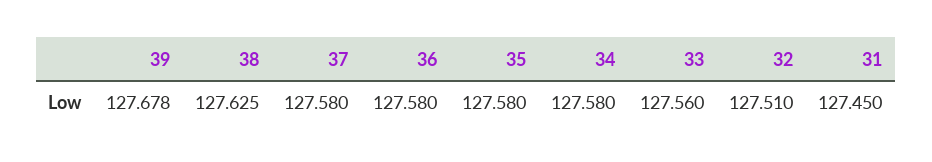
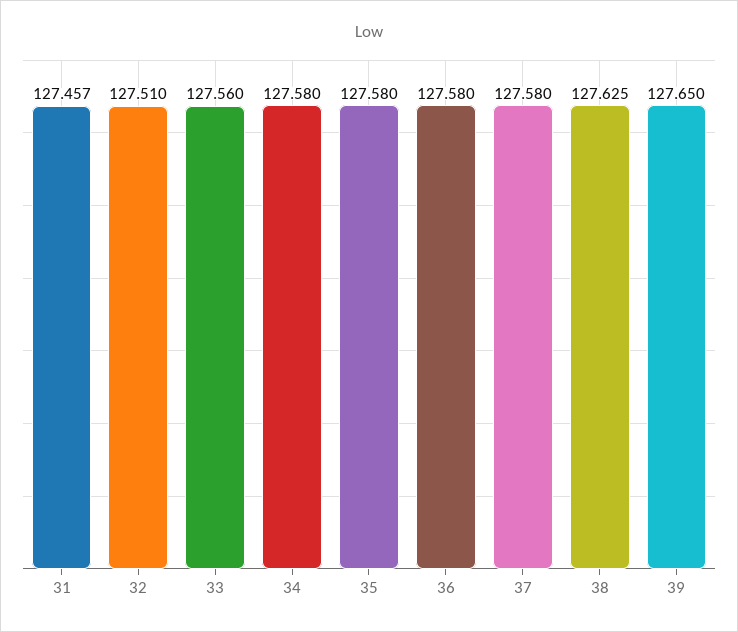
  {
-   "39": 127.678,
+   "39": 127.65,
    "38": 127.625,
    "37": 127.58,
    "36": 127.58,
    "35": 127.58,
    "34": 127.58,
    "33": 127.56,
    "32": 127.51,
-   "31": 127.45
+   "31": 127.457
  }

